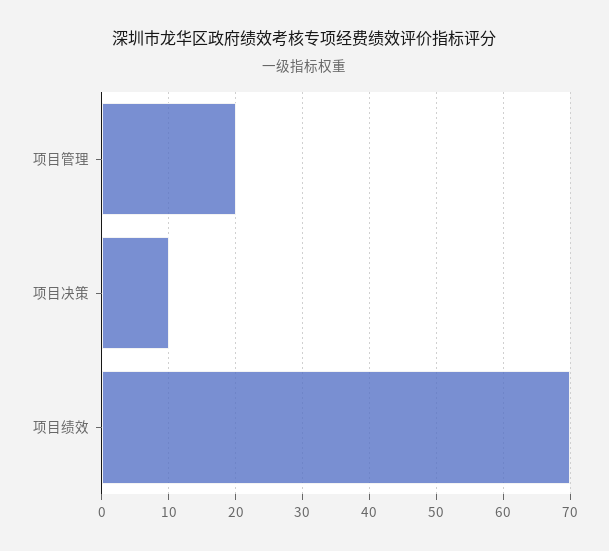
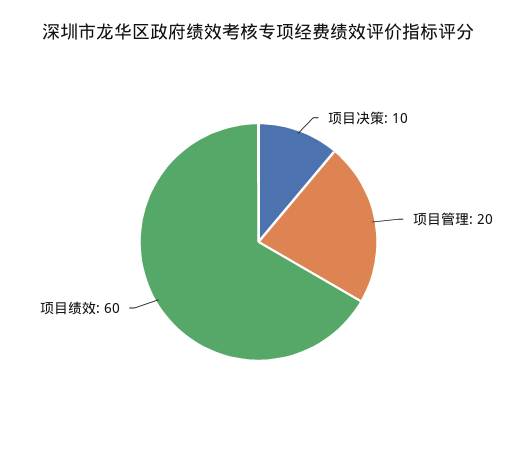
  {
    "项目管理": 20,
    "项目决策": 10,
-   "项目绩效": 70
+   "项目绩效": 60
  }

